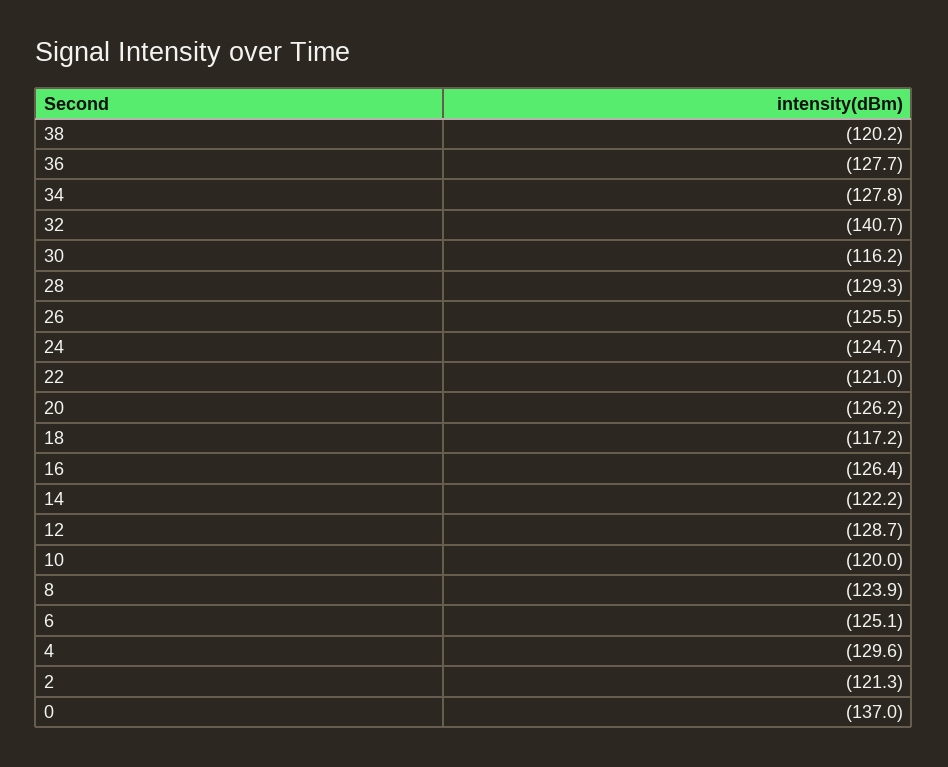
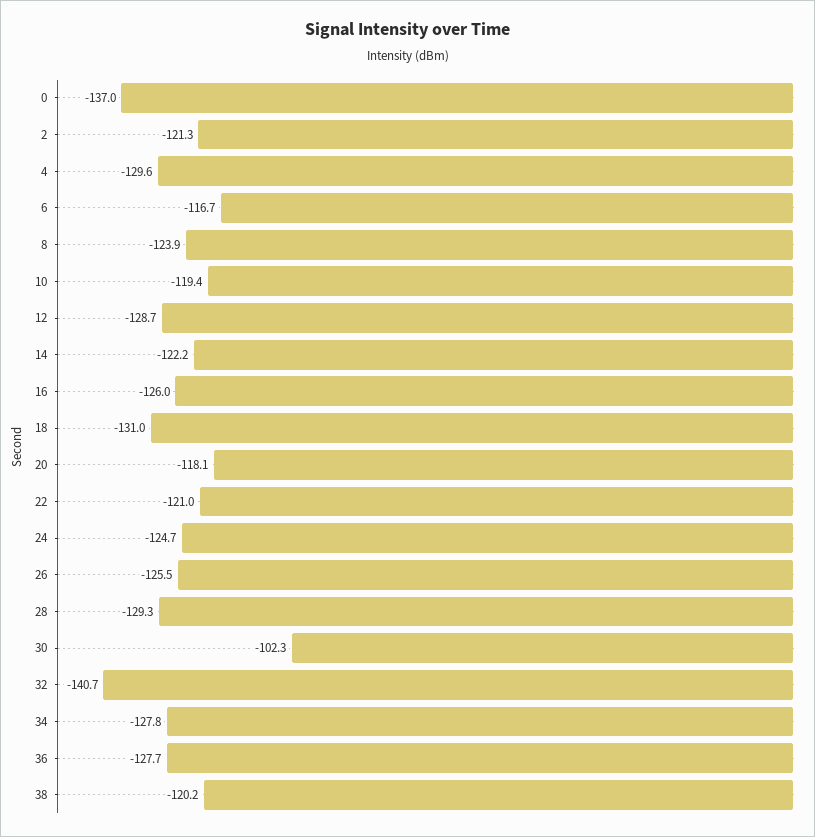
  {
    "38": -120.2,
    "36": -127.7,
    "34": -127.8,
    "32": -140.7,
-   "30": -116.2,
+   "30": -102.3,
    "28": -129.3,
    "26": -125.5,
    "24": -124.7,
    "22": -121,
-   "20": -126.2,
+   "20": -118.1,
-   "18": -117.2,
+   "18": -131,
-   "16": -126.4,
+   "16": -126,
    "14": -122.2,
    "12": -128.7,
-   "10": -120,
+   "10": -119.4,
    "8": -123.9,
-   "6": -125.1,
+   "6": -116.7,
    "4": -129.6,
    "2": -121.3,
    "0": -137
  }

